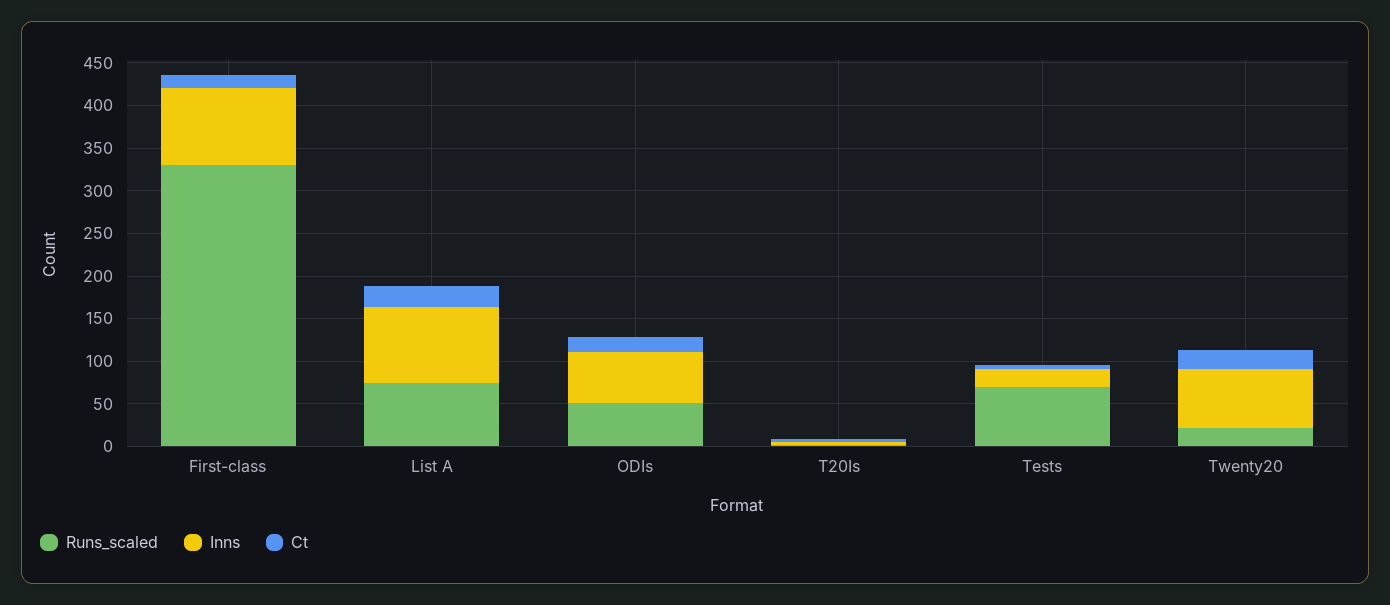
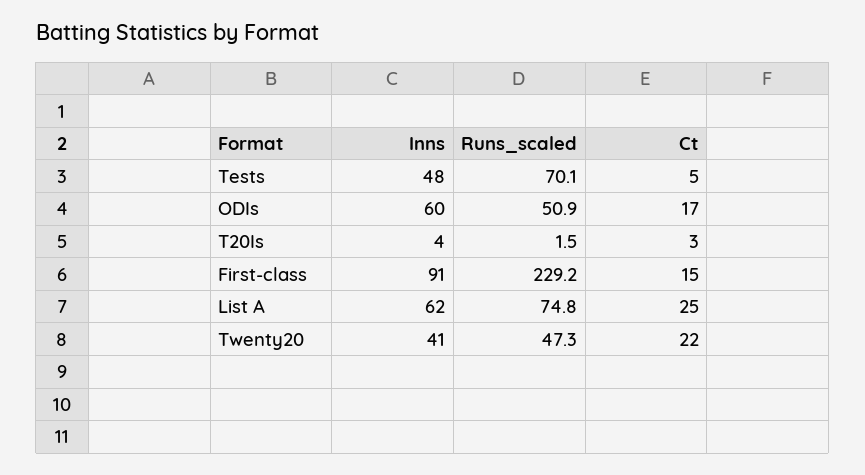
  {
    "Runs_scaled": {
-     "First-class": 330,
+     "First-class": 229.2,
      "List A": 74.8,
      "ODIs": 50.9,
      "T20Is": 1.5,
      "Tests": 70.1,
-     "Twenty20": 20
+     "Twenty20": 47.3
    },
    "Inns": {
      "First-class": 91,
-     "List A": 90,
+     "List A": 62,
      "ODIs": 60,
      "T20Is": 4,
-     "Tests": 20,
+     "Tests": 48,
-     "Twenty20": 70
+     "Twenty20": 41
    },
    "Ct": {
      "First-class": 15,
      "List A": 25,
      "ODIs": 17,
      "T20Is": 3,
      "Tests": 5,
      "Twenty20": 22
    }
  }

